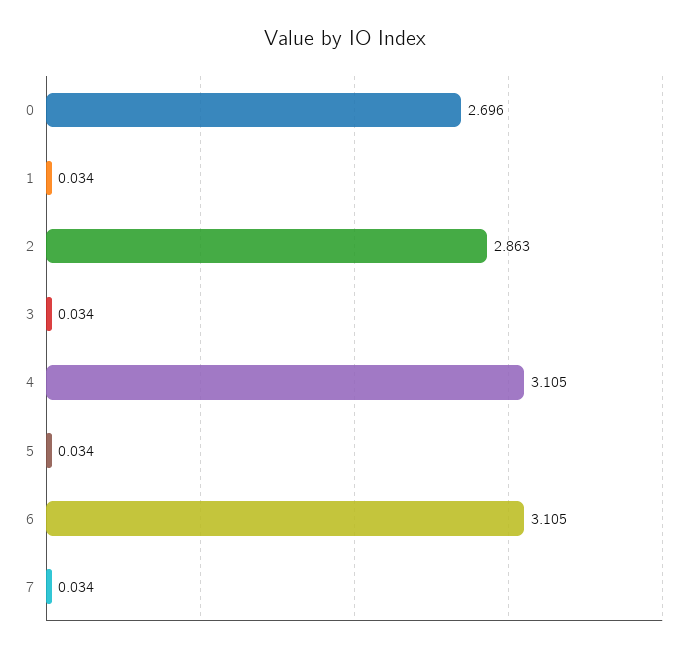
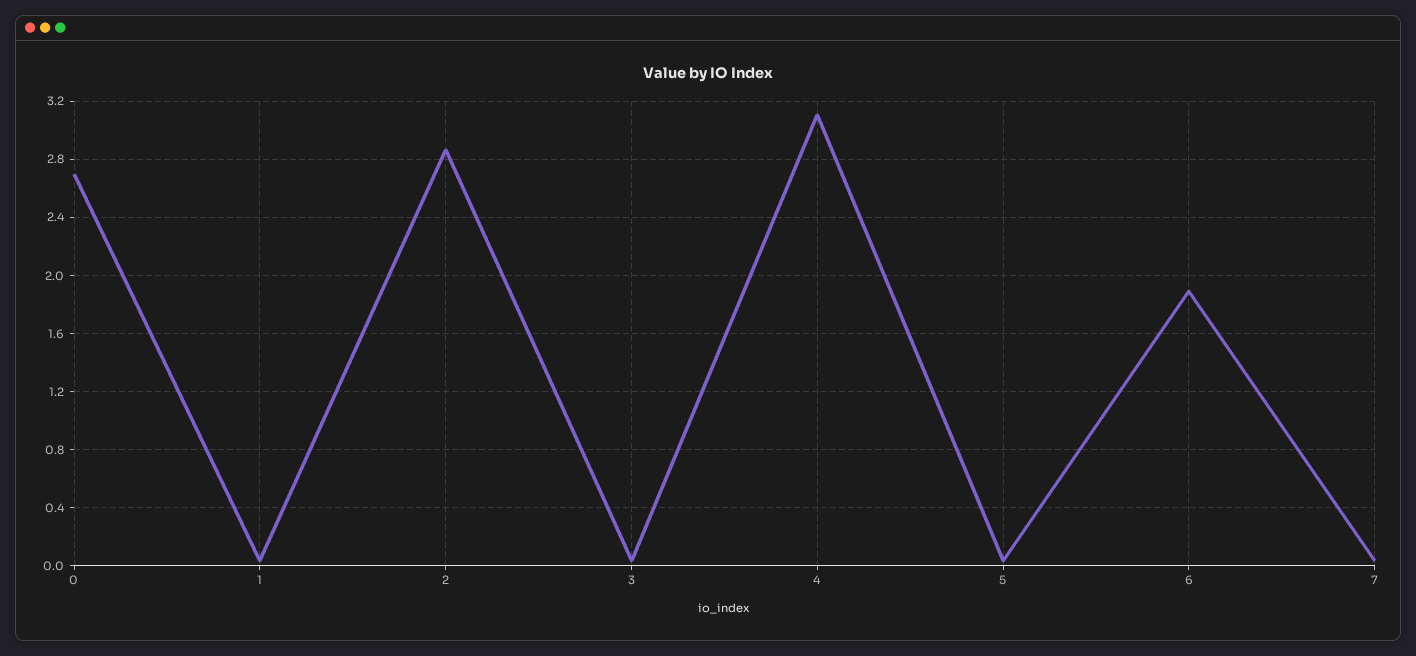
  {
    "0": 2.696,
    "1": 0.034,
    "2": 2.863,
    "3": 0.034,
    "4": 3.105,
    "5": 0.034,
-   "6": 3.105,
+   "6": 1.9,
    "7": 0.034
  }

